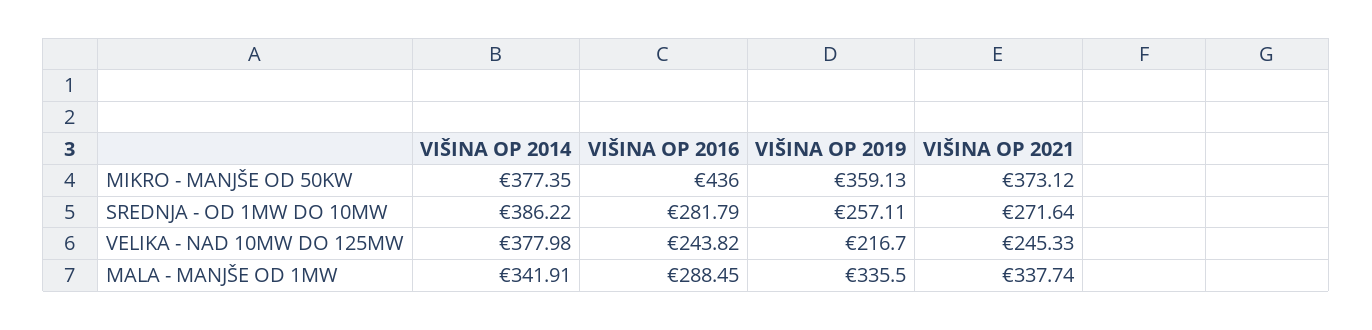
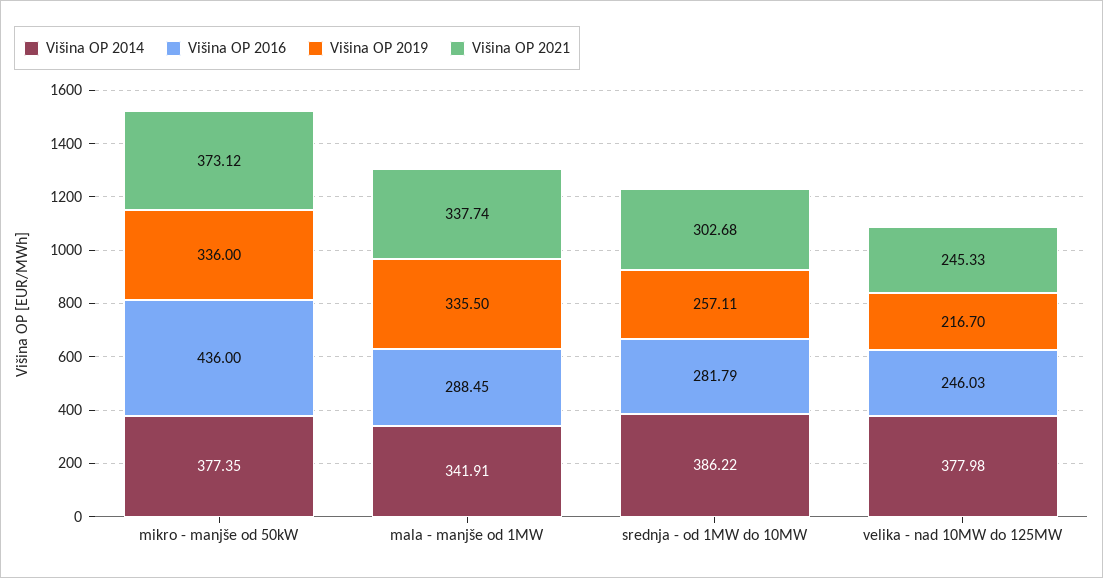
  {
    "VIŠINA OP 2014": {
      "MIKRO - MANJŠE OD 50KW": 377.35,
      "SREDNJA - OD 1MW DO 10MW": 386.22,
      "VELIKA - NAD 10MW DO 125MW": 377.98,
      "MALA - MANJŠE OD 1MW": 341.91
    },
    "VIŠINA OP 2016": {
      "MIKRO - MANJŠE OD 50KW": 436,
      "SREDNJA - OD 1MW DO 10MW": 281.79,
-     "VELIKA - NAD 10MW DO 125MW": 243.82,
+     "VELIKA - NAD 10MW DO 125MW": 246.03,
      "MALA - MANJŠE OD 1MW": 288.45
    },
    "VIŠINA OP 2019": {
-     "MIKRO - MANJŠE OD 50KW": 359.13,
+     "MIKRO - MANJŠE OD 50KW": 336,
      "SREDNJA - OD 1MW DO 10MW": 257.11,
      "VELIKA - NAD 10MW DO 125MW": 216.7,
      "MALA - MANJŠE OD 1MW": 335.5
    },
    "VIŠINA OP 2021": {
      "MIKRO - MANJŠE OD 50KW": 373.12,
-     "SREDNJA - OD 1MW DO 10MW": 271.64,
+     "SREDNJA - OD 1MW DO 10MW": 302.68,
      "VELIKA - NAD 10MW DO 125MW": 245.33,
      "MALA - MANJŠE OD 1MW": 337.74
    }
  }

